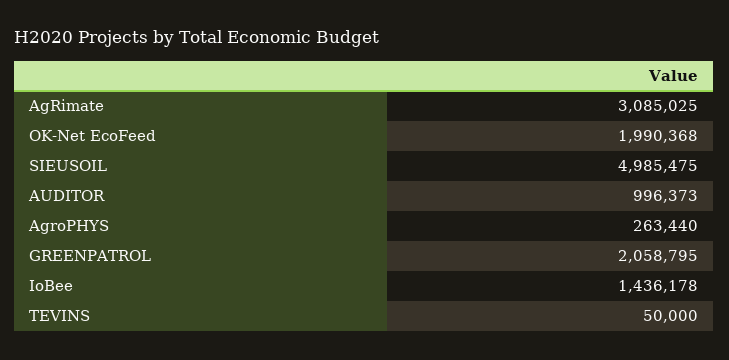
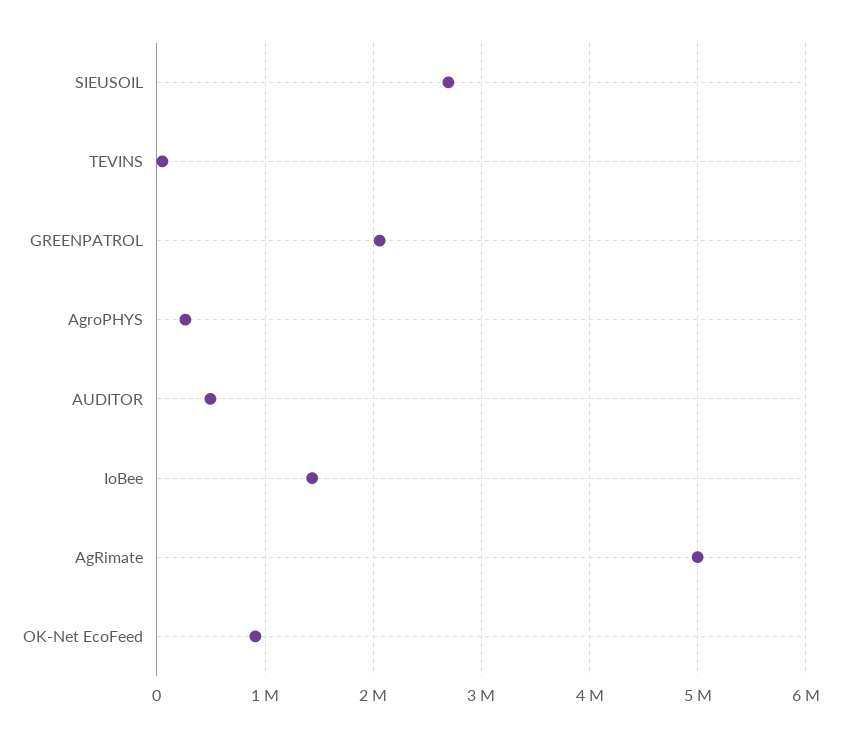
  {
-   "AgRimate": 3085025,
+   "AgRimate": 5000000,
-   "OK-Net EcoFeed": 1990368,
+   "OK-Net EcoFeed": 900000,
-   "SIEUSOIL": 4985475,
+   "SIEUSOIL": 2700000,
-   "AUDITOR": 996373,
+   "AUDITOR": 500000,
    "AgroPHYS": 263440,
    "GREENPATROL": 2058795,
    "IoBee": 1436178,
    "TEVINS": 50000
  }

